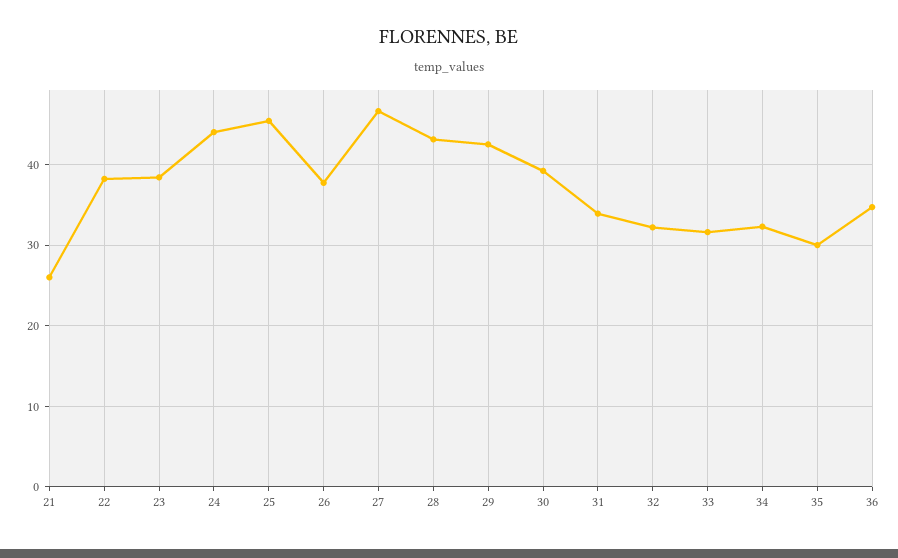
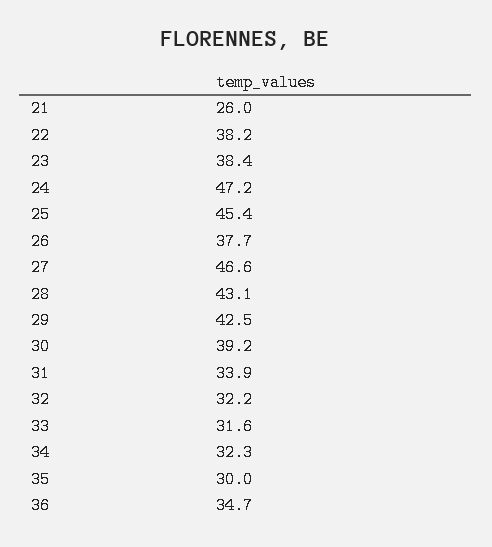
  {
    "21": 26,
    "22": 38.2,
    "23": 38.4,
-   "24": 44,
+   "24": 47.2,
    "25": 45.4,
    "26": 37.7,
    "27": 46.6,
    "28": 43.1,
    "29": 42.5,
    "30": 39.2,
    "31": 33.9,
    "32": 32.2,
    "33": 31.6,
    "34": 32.3,
    "35": 30,
    "36": 34.7
  }

